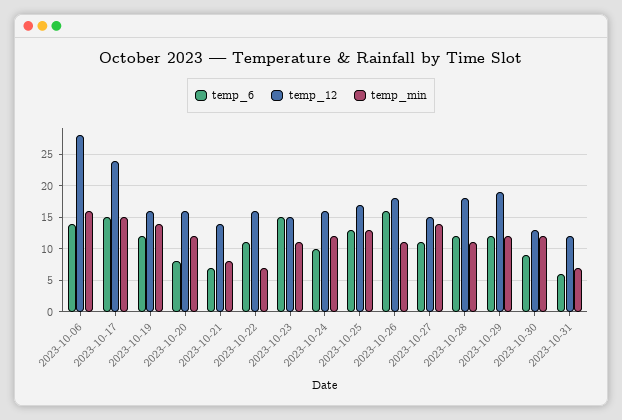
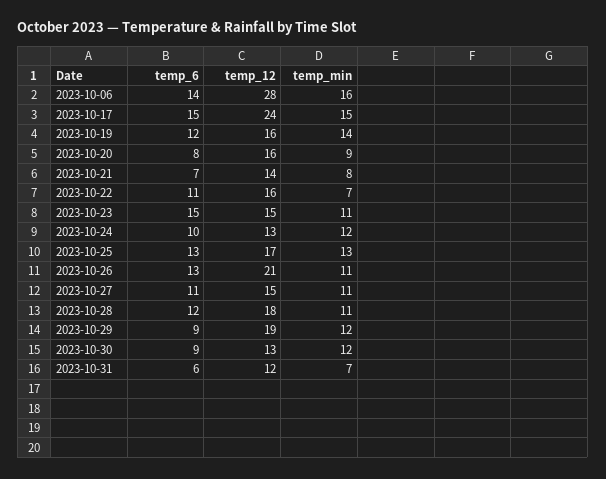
  {
    "temp_6": {
      "2023-10-06": 14,
      "2023-10-17": 15,
      "2023-10-19": 12,
      "2023-10-20": 8,
      "2023-10-21": 7,
      "2023-10-22": 11,
      "2023-10-23": 15,
      "2023-10-24": 10,
      "2023-10-25": 13,
-     "2023-10-26": 16,
+     "2023-10-26": 13,
      "2023-10-27": 11,
      "2023-10-28": 12,
-     "2023-10-29": 12,
+     "2023-10-29": 9,
      "2023-10-30": 9,
      "2023-10-31": 6
    },
    "temp_12": {
      "2023-10-06": 28,
      "2023-10-17": 24,
      "2023-10-19": 16,
      "2023-10-20": 16,
      "2023-10-21": 14,
      "2023-10-22": 16,
      "2023-10-23": 15,
-     "2023-10-24": 16,
+     "2023-10-24": 13,
      "2023-10-25": 17,
-     "2023-10-26": 18,
+     "2023-10-26": 21,
      "2023-10-27": 15,
      "2023-10-28": 18,
      "2023-10-29": 19,
      "2023-10-30": 13,
      "2023-10-31": 12
    },
    "temp_min": {
      "2023-10-06": 16,
      "2023-10-17": 15,
      "2023-10-19": 14,
-     "2023-10-20": 12,
+     "2023-10-20": 9,
      "2023-10-21": 8,
      "2023-10-22": 7,
      "2023-10-23": 11,
      "2023-10-24": 12,
      "2023-10-25": 13,
      "2023-10-26": 11,
-     "2023-10-27": 14,
+     "2023-10-27": 11,
      "2023-10-28": 11,
      "2023-10-29": 12,
      "2023-10-30": 12,
      "2023-10-31": 7
    }
  }

